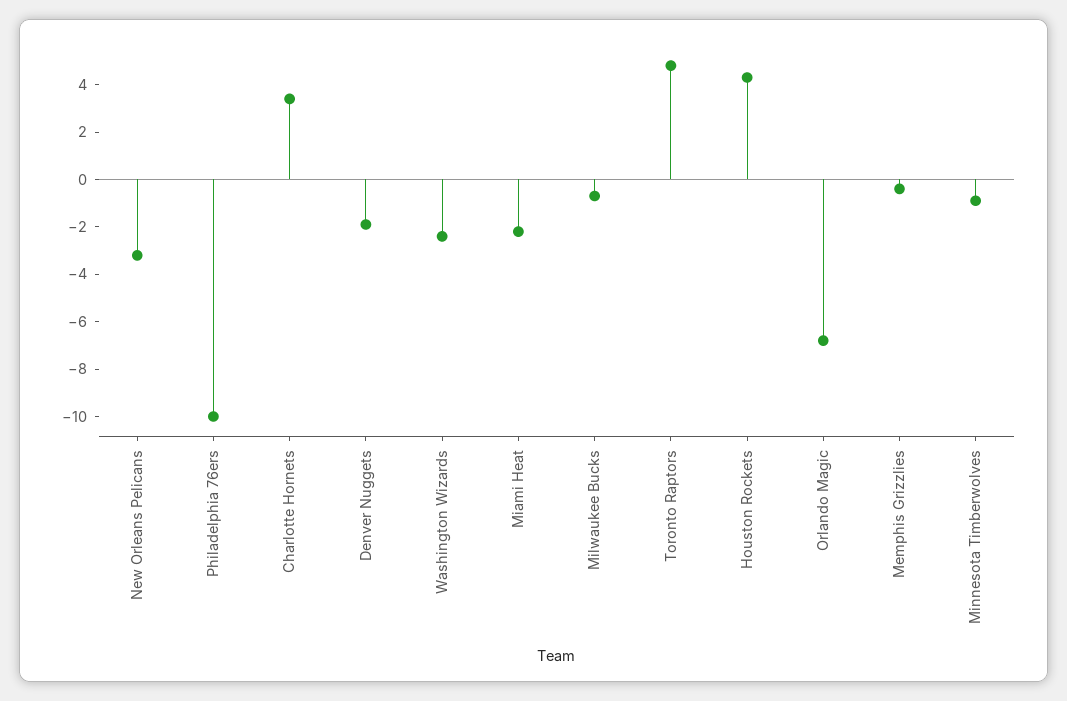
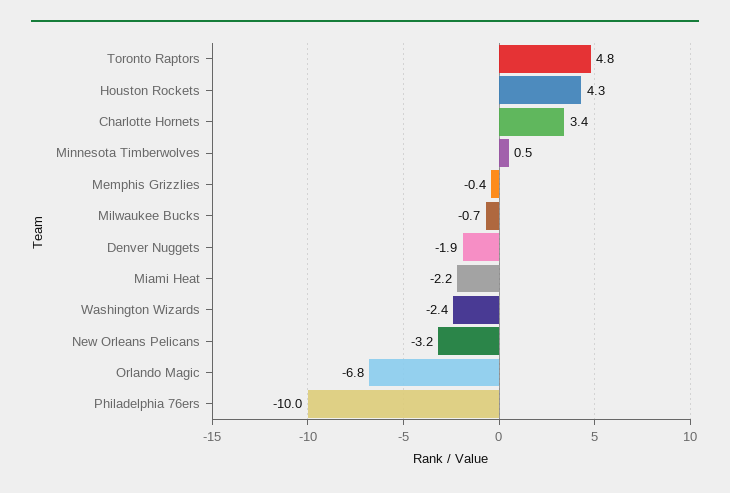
  {
    "New Orleans Pelicans": -3.2,
    "Philadelphia 76ers": -10,
    "Charlotte Hornets": 3.4,
    "Denver Nuggets": -1.9,
    "Washington Wizards": -2.4,
    "Miami Heat": -2.2,
    "Milwaukee Bucks": -0.7,
    "Toronto Raptors": 4.8,
    "Houston Rockets": 4.3,
    "Orlando Magic": -6.8,
    "Memphis Grizzlies": -0.4,
-   "Minnesota Timberwolves": -1
+   "Minnesota Timberwolves": 0.5
  }

